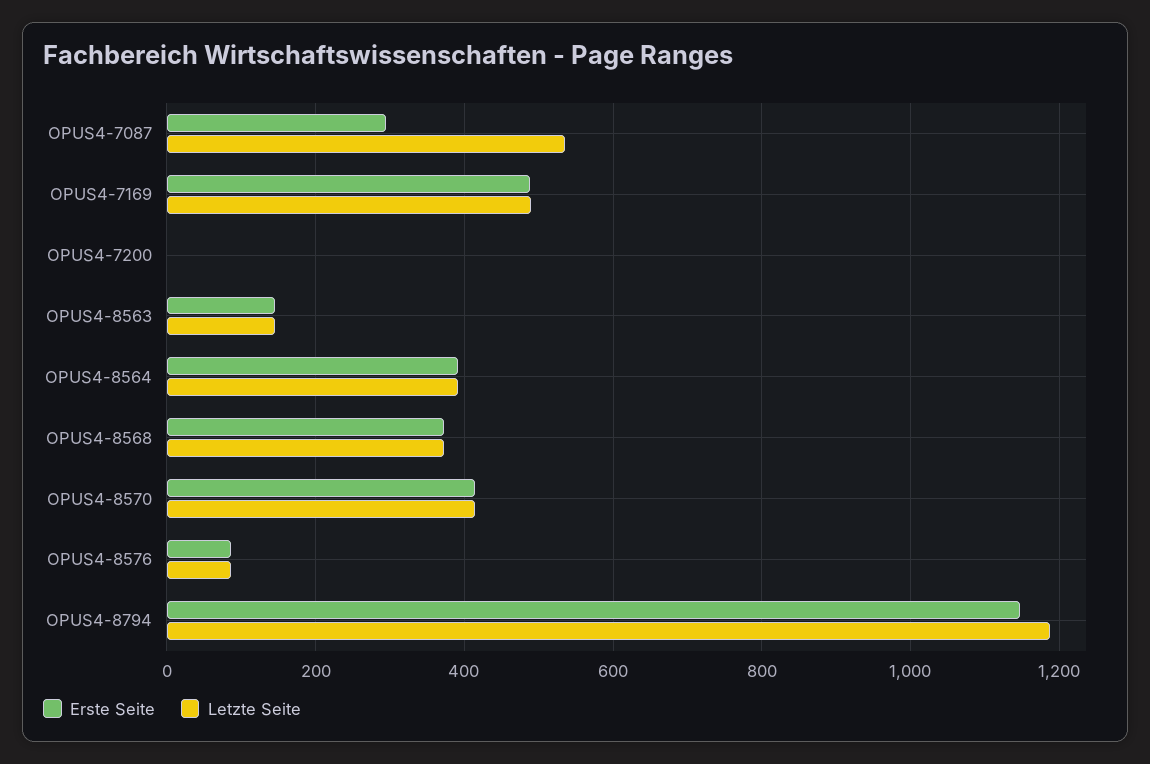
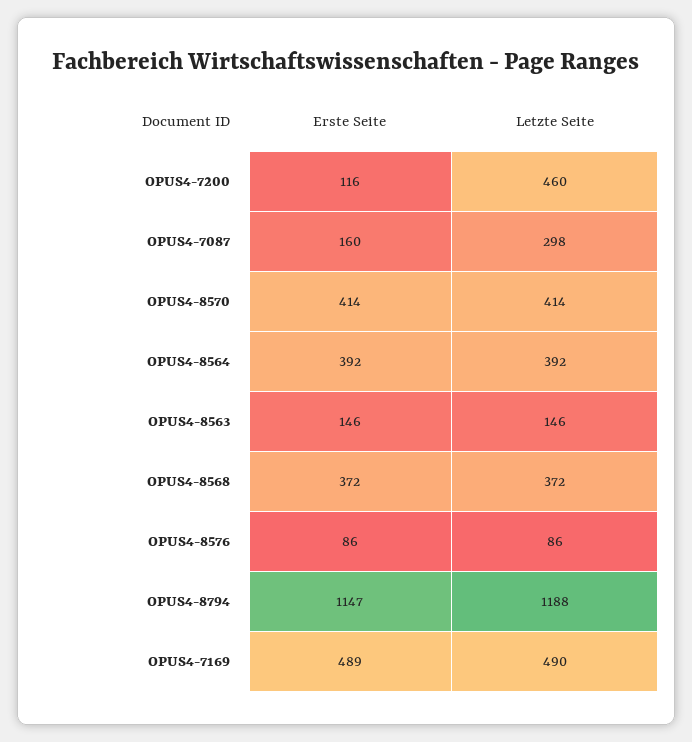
  {
    "Erste Seite": {
-     "OPUS4-7087": 300,
+     "OPUS4-7087": 160,
      "OPUS4-7169": 489,
-     "OPUS4-7200": 0,
+     "OPUS4-7200": 116,
      "OPUS4-8563": 146,
      "OPUS4-8564": 392,
      "OPUS4-8568": 372,
      "OPUS4-8570": 414,
      "OPUS4-8576": 86,
      "OPUS4-8794": 1147
    },
    "Letzte Seite": {
-     "OPUS4-7087": 540,
+     "OPUS4-7087": 298,
      "OPUS4-7169": 490,
-     "OPUS4-7200": 0,
+     "OPUS4-7200": 460,
      "OPUS4-8563": 146,
      "OPUS4-8564": 392,
      "OPUS4-8568": 372,
      "OPUS4-8570": 414,
      "OPUS4-8576": 86,
      "OPUS4-8794": 1188
    }
  }

